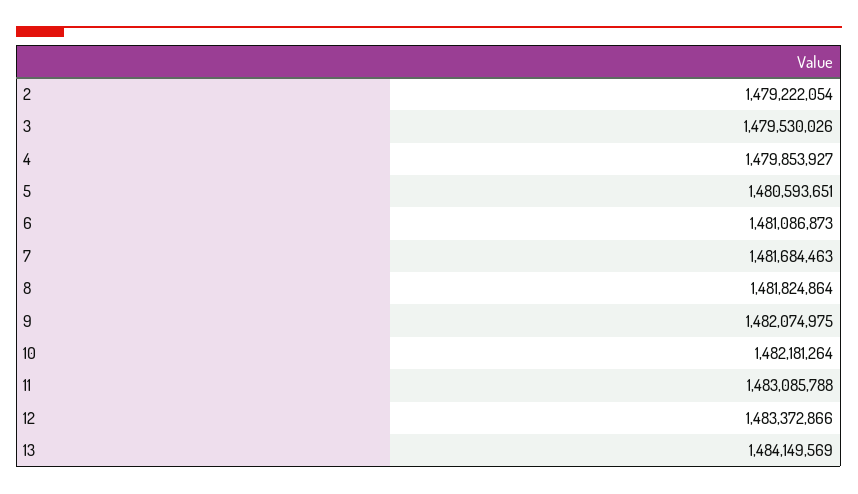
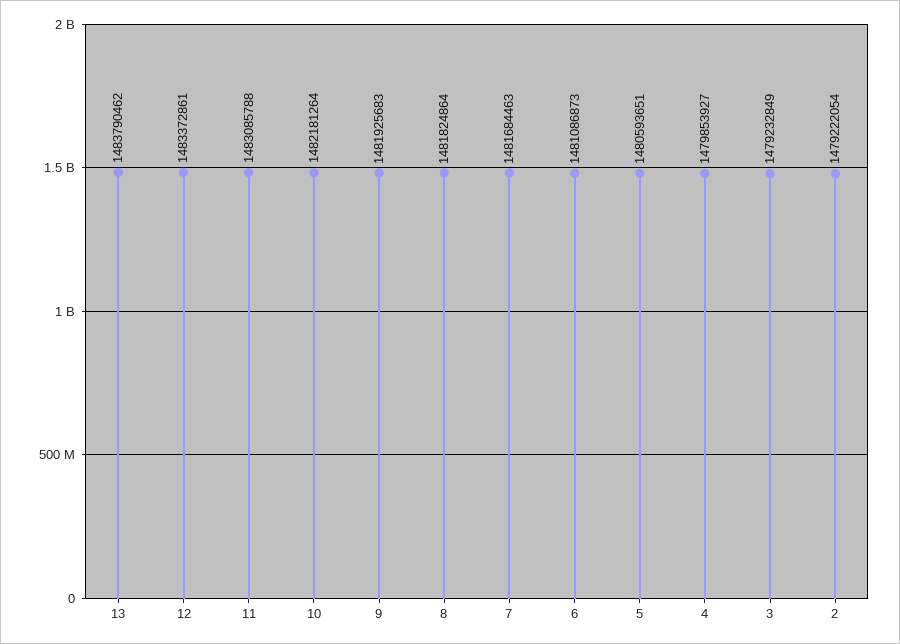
  {
    "2": 1479222054,
-   "3": 1479530026,
+   "3": 1479232849,
    "4": 1479853927,
    "5": 1480593651,
    "6": 1481086873,
    "7": 1481684463,
    "8": 1481824864,
-   "9": 1482074975,
+   "9": 1481925683,
    "10": 1482181264,
    "11": 1483085788,
-   "12": 1483372866,
+   "12": 1483372861,
-   "13": 1484149569
+   "13": 1483790462
  }

